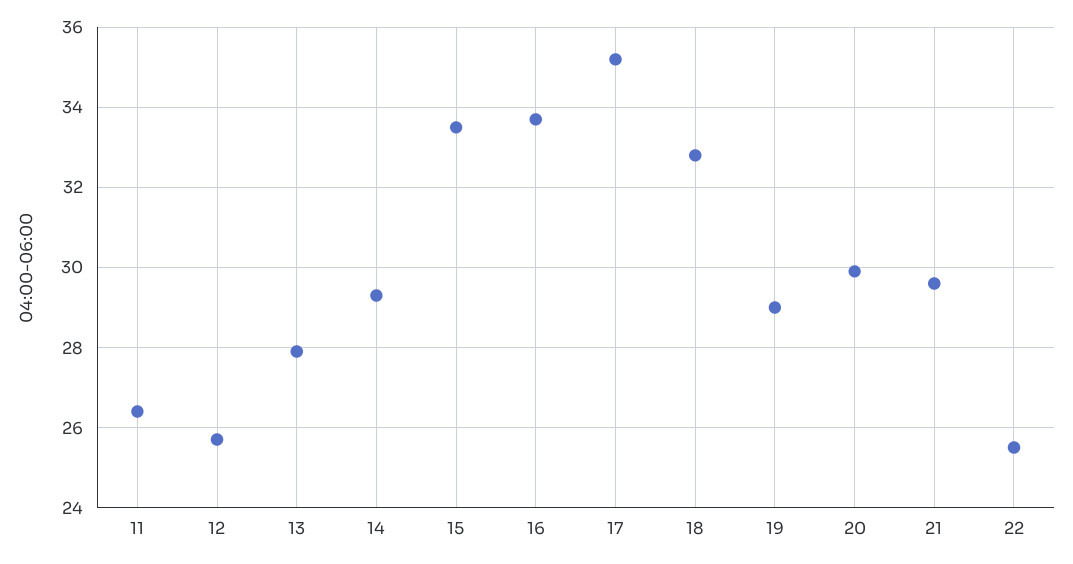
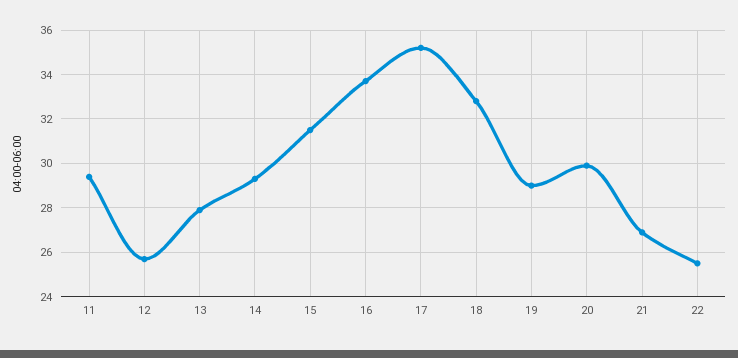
  {
-   "11": 26.5,
+   "11": 29.5,
    "12": 25.5,
    "13": 28,
    "14": 29.5,
-   "15": 33.5,
+   "15": 31.5,
    "16": 33.5,
    "17": 35,
    "18": 33,
    "19": 29,
    "20": 30,
-   "21": 29.5,
+   "21": 27,
    "22": 25.5
  }

